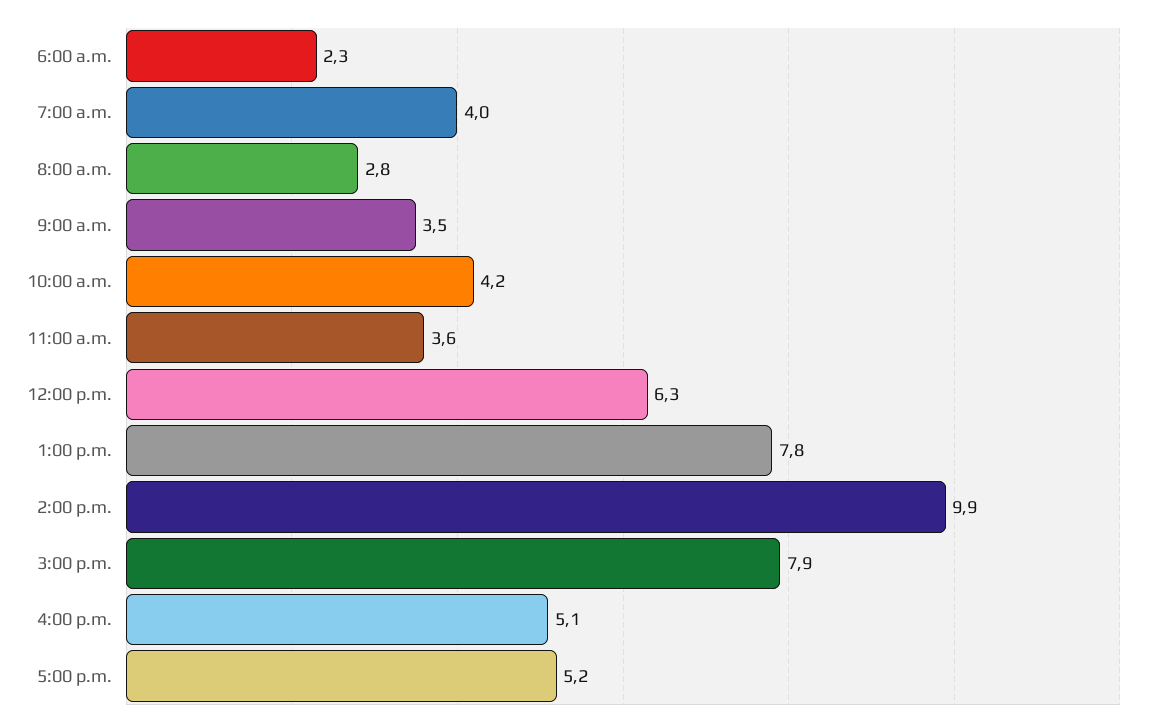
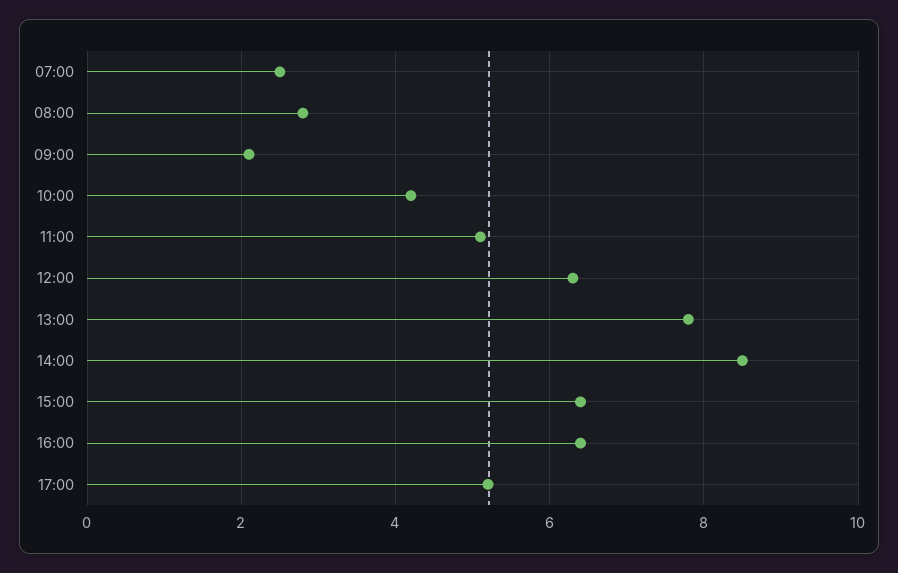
  {
-   "6:00 a.m.": 2.3,
-   "7:00 a.m.": 4,
+   "7:00 a.m.": 2.5,
    "8:00 a.m.": 2.8,
-   "9:00 a.m.": 3.5,
+   "9:00 a.m.": 2,
    "10:00 a.m.": 4.2,
-   "11:00 a.m.": 3.6,
+   "11:00 a.m.": 5,
    "12:00 p.m.": 6.3,
    "1:00 p.m.": 7.8,
-   "2:00 p.m.": 9.9,
+   "2:00 p.m.": 8.5,
-   "3:00 p.m.": 7.9,
+   "3:00 p.m.": 6.5,
-   "4:00 p.m.": 5.1,
+   "4:00 p.m.": 6.5,
    "5:00 p.m.": 5.2
  }

